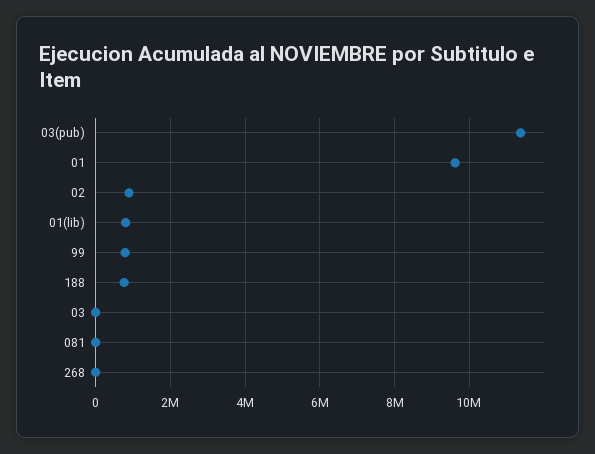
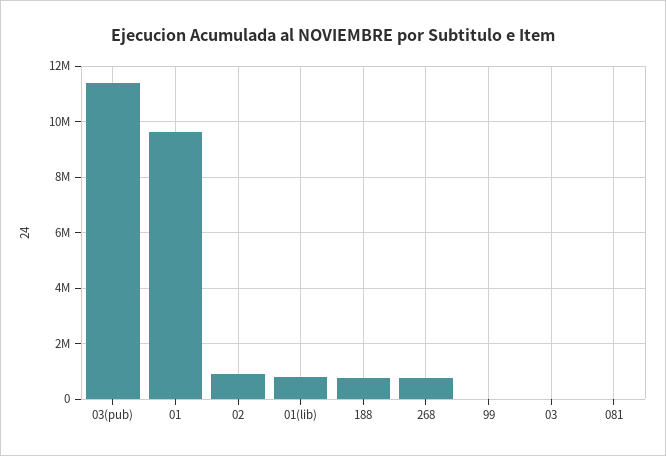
  {
    "03(pub)": 11400000,
    "01": 9600000,
    "02": 800000,
    "01(lib)": 800000,
-   "99": 800000,
+   "99": 0,
    "188": 800000,
    "03": 0,
    "081": 0,
-   "268": 0
+   "268": 750000
  }

